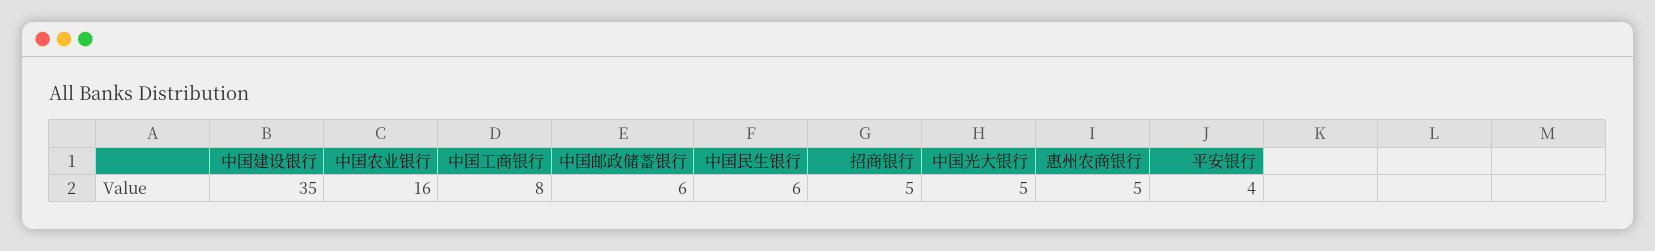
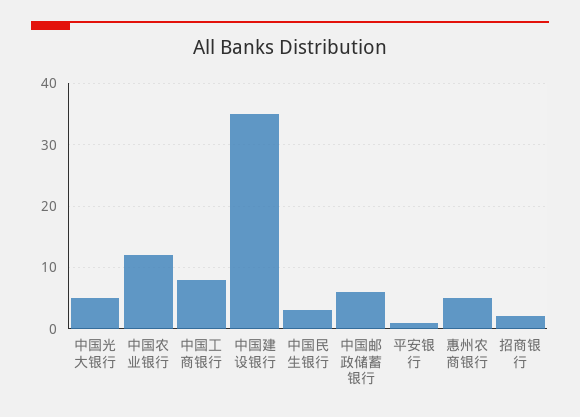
  {
    "中国建设银行": 35,
-   "中国农业银行": 16,
+   "中国农业银行": 12,
    "中国工商银行": 8,
    "中国邮政储蓄银行": 6,
-   "中国民生银行": 6,
+   "中国民生银行": 3,
-   "招商银行": 5,
+   "招商银行": 2,
    "中国光大银行": 5,
    "惠州农商银行": 5,
-   "平安银行": 4
+   "平安银行": 1
  }

